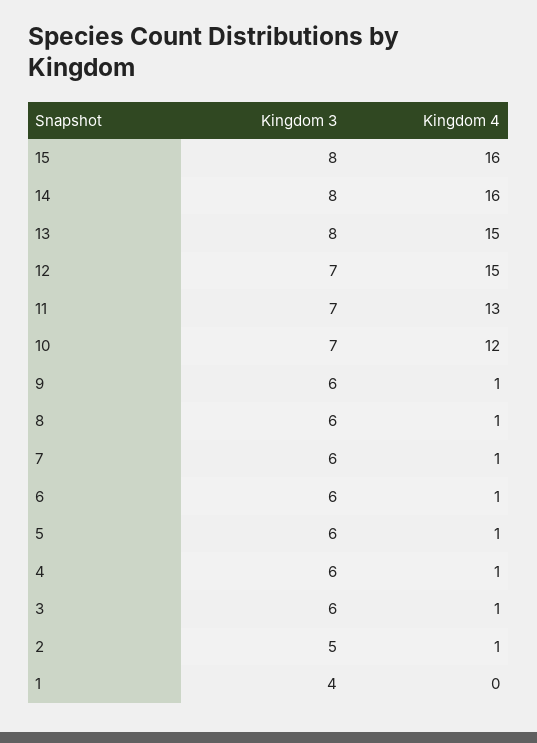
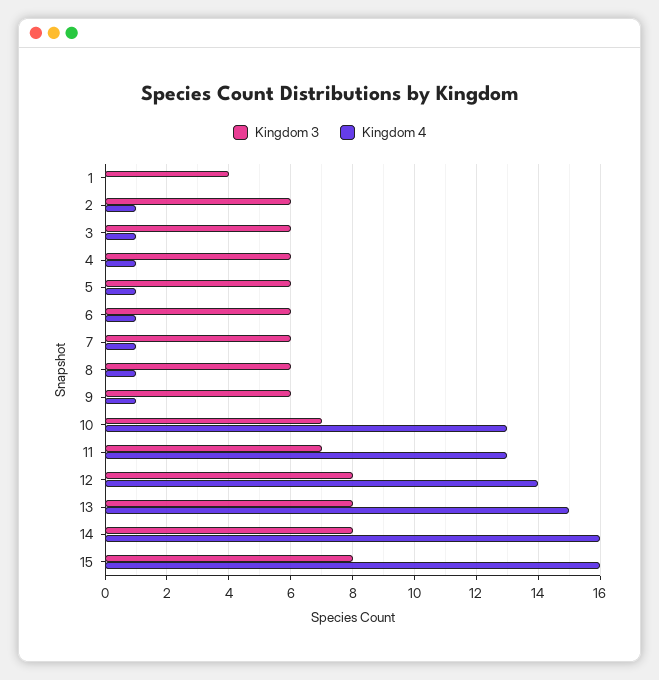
  {
    "Kingdom 3": {
      "15": 8,
      "14": 8,
      "13": 8,
-     "12": 7,
+     "12": 8,
      "11": 7,
      "10": 7,
      "9": 6,
      "8": 6,
      "7": 6,
      "6": 6,
      "5": 6,
      "4": 6,
      "3": 6,
-     "2": 5,
+     "2": 6,
      "1": 4
    },
    "Kingdom 4": {
      "15": 16,
      "14": 16,
      "13": 15,
-     "12": 15,
+     "12": 14,
      "11": 13,
-     "10": 12,
+     "10": 13,
      "9": 1,
      "8": 1,
      "7": 1,
      "6": 1,
      "5": 1,
      "4": 1,
      "3": 1,
      "2": 1,
      "1": 0
    }
  }

